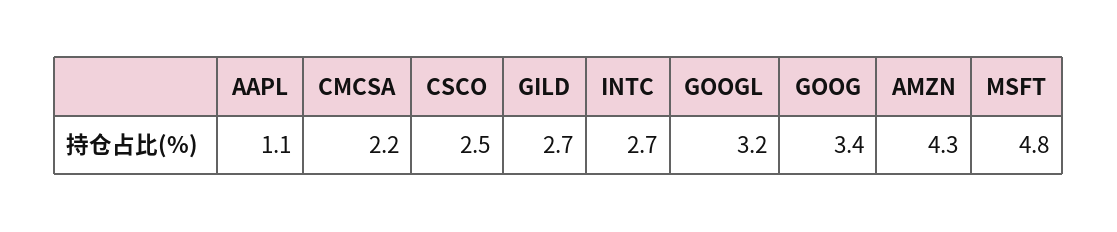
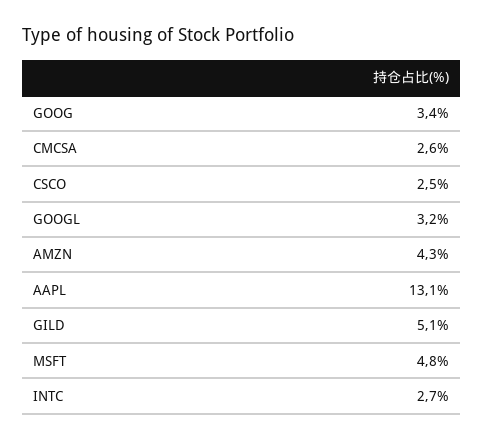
  {
-   "AAPL": 1.1,
+   "AAPL": 13.1,
-   "CMCSA": 2.2,
+   "CMCSA": 2.6,
    "CSCO": 2.5,
-   "GILD": 2.7,
+   "GILD": 5.1,
    "INTC": 2.7,
    "GOOGL": 3.2,
    "GOOG": 3.4,
    "AMZN": 4.3,
    "MSFT": 4.8
  }

